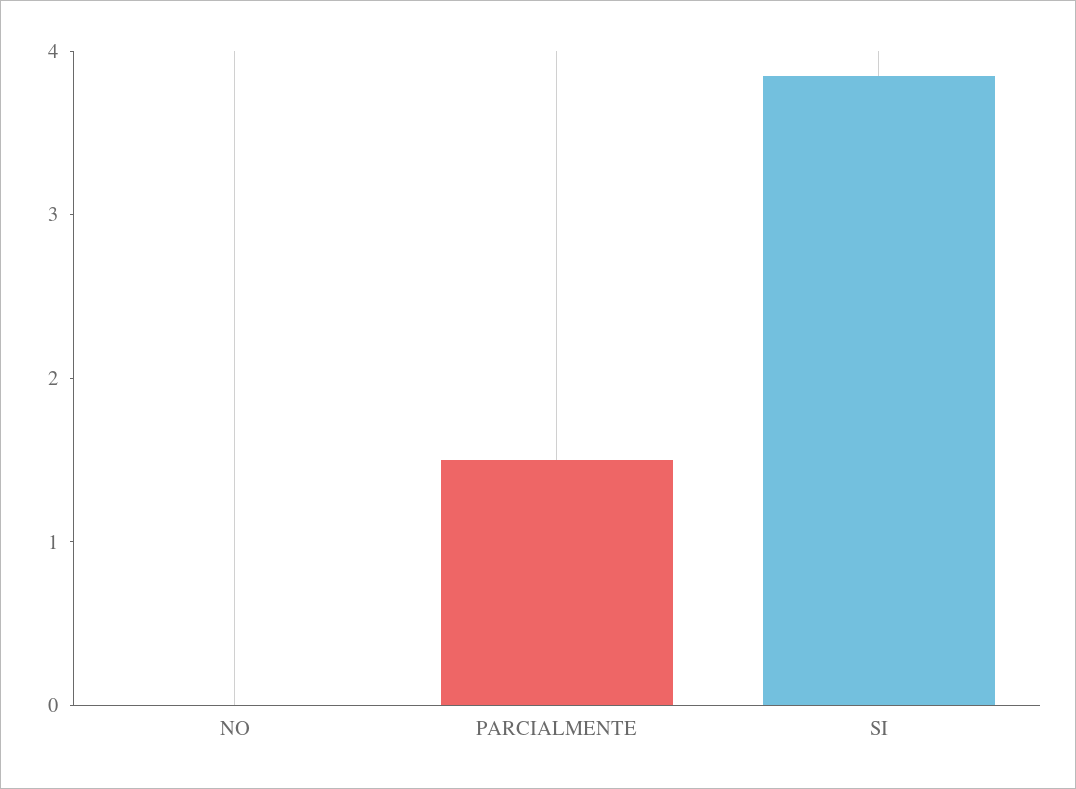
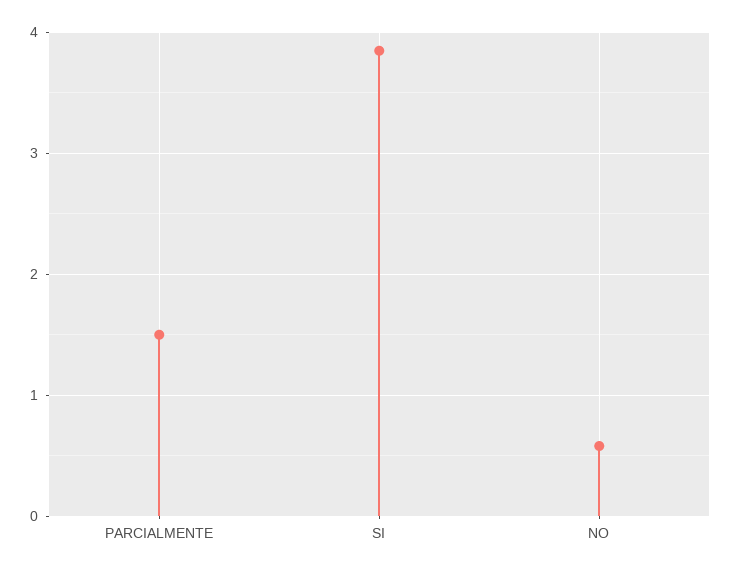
  {
-   "NO": 0,
+   "NO": 0.6,
    "PARCIALMENTE": 1.5,
    "SI": 3.9
  }

